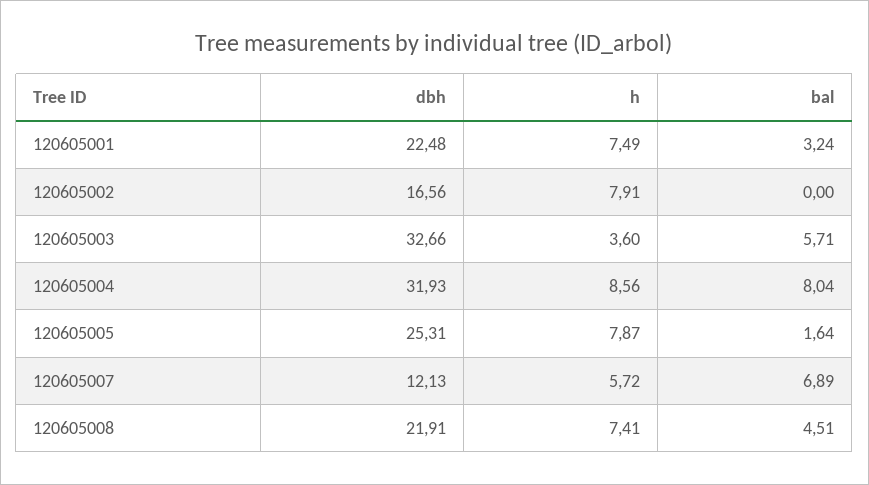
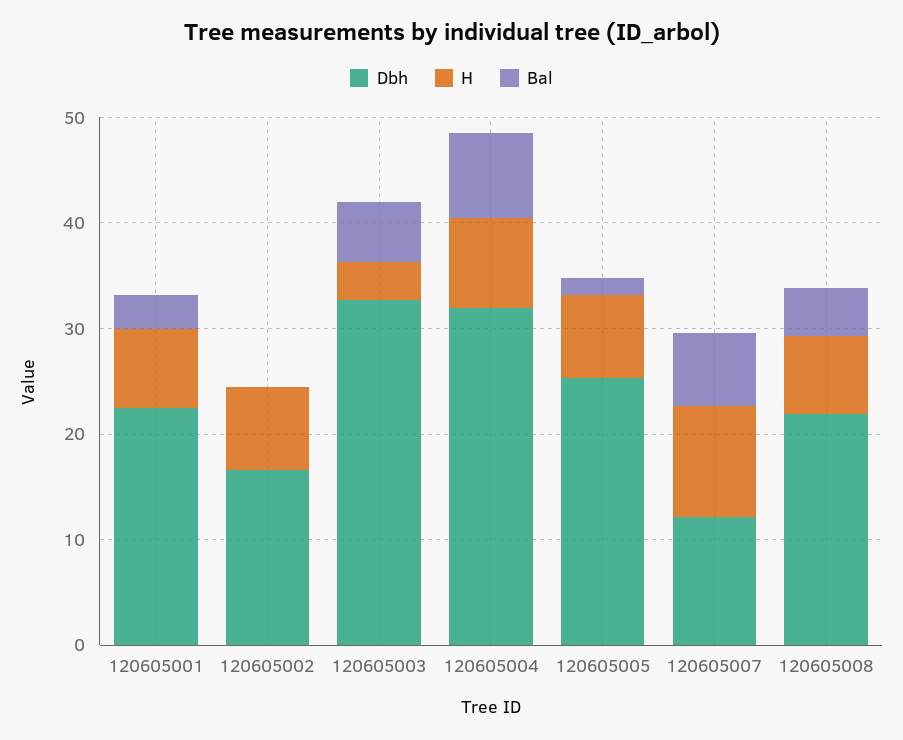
  {
    "dbh": {
      "120605001": 22.48,
      "120605002": 16.56,
      "120605003": 32.66,
      "120605004": 31.93,
      "120605005": 25.31,
      "120605007": 12.13,
      "120605008": 21.91
    },
    "h": {
      "120605001": 7.49,
      "120605002": 7.91,
      "120605003": 3.6,
      "120605004": 8.56,
      "120605005": 7.87,
-     "120605007": 5.72,
+     "120605007": 10,
      "120605008": 7.41
    },
    "bal": {
      "120605001": 3.24,
      "120605002": 0,
      "120605003": 5.71,
      "120605004": 8.04,
      "120605005": 1.64,
      "120605007": 6.89,
      "120605008": 4.51
    }
  }

